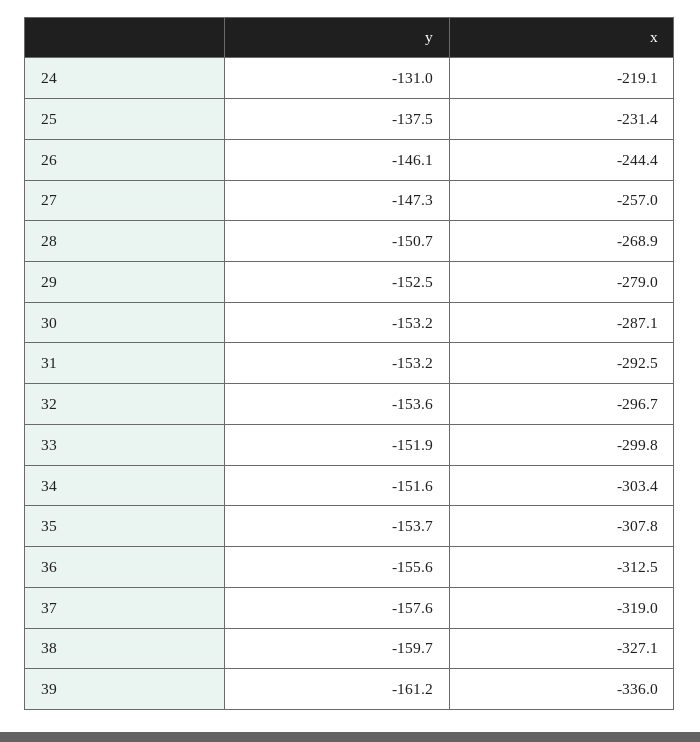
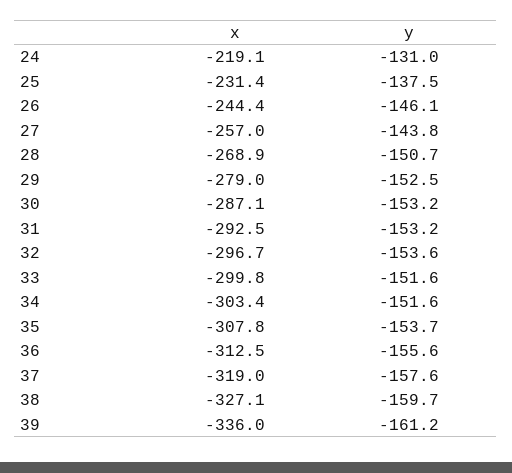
  {
    "y": {
      "24": -131,
      "25": -137.5,
      "26": -146.1,
-     "27": -147.3,
+     "27": -143.8,
      "28": -150.7,
      "29": -152.5,
      "30": -153.2,
      "31": -153.2,
      "32": -153.6,
-     "33": -151.9,
+     "33": -151.6,
      "34": -151.6,
      "35": -153.7,
      "36": -155.6,
      "37": -157.6,
      "38": -159.7,
      "39": -161.2
    },
    "x": {
      "24": -219.1,
      "25": -231.4,
      "26": -244.4,
      "27": -257,
      "28": -268.9,
      "29": -279,
      "30": -287.1,
      "31": -292.5,
      "32": -296.7,
      "33": -299.8,
      "34": -303.4,
      "35": -307.8,
      "36": -312.5,
      "37": -319,
      "38": -327.1,
      "39": -336
    }
  }

